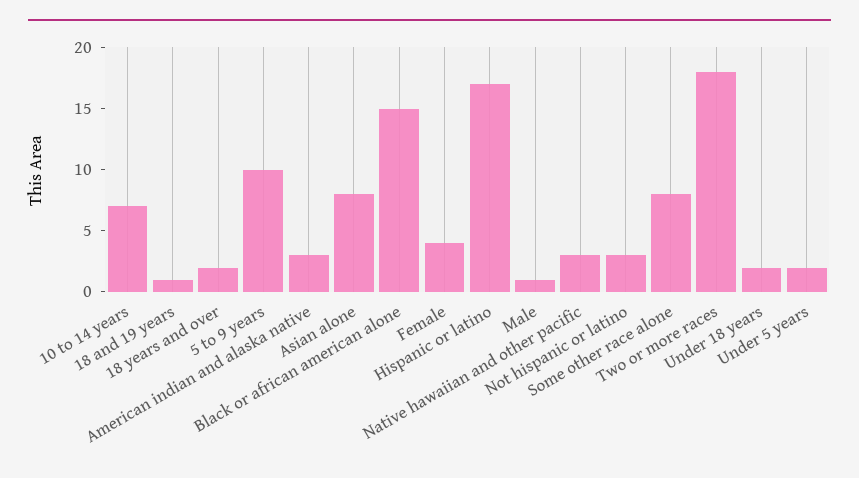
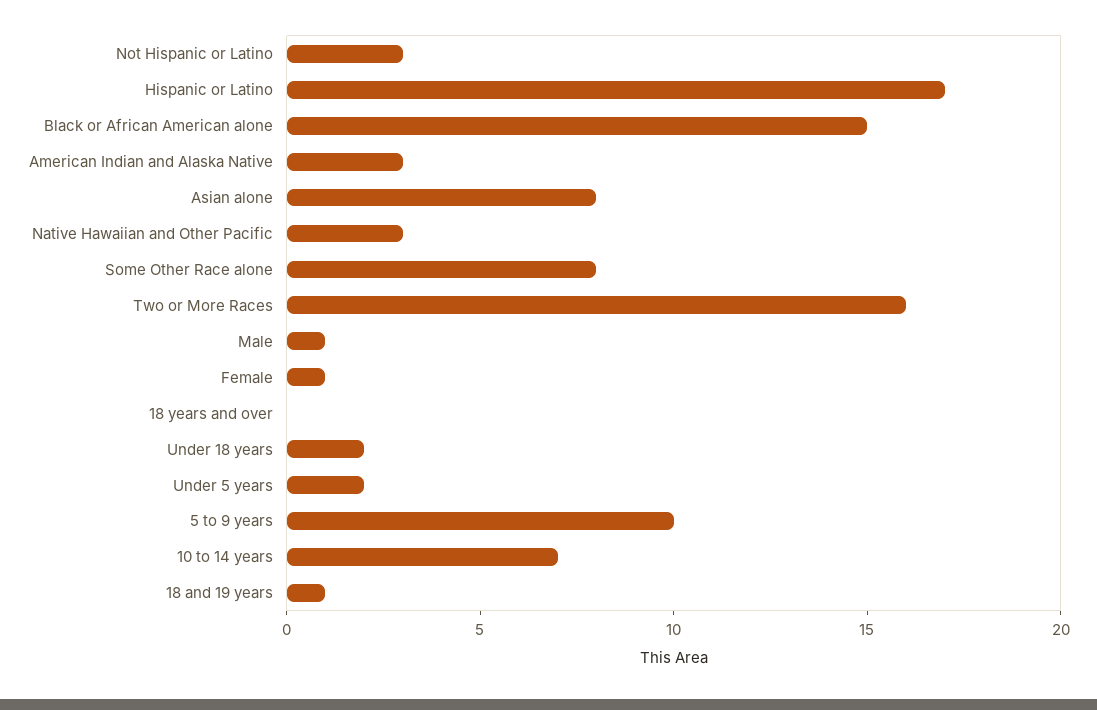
  {
    "10 to 14 years": 7,
    "18 and 19 years": 1,
-   "18 years and over": 2,
+   "18 years and over": 0,
    "5 to 9 years": 10,
    "American indian and alaska native": 3,
    "Asian alone": 8,
    "Black or african american alone": 15,
-   "Female": 4,
+   "Female": 1,
    "Hispanic or latino": 17,
    "Male": 1,
    "Native hawaiian and other pacific": 3,
    "Not hispanic or latino": 3,
    "Some other race alone": 8,
-   "Two or more races": 18,
+   "Two or more races": 16,
    "Under 18 years": 2,
    "Under 5 years": 2
  }

